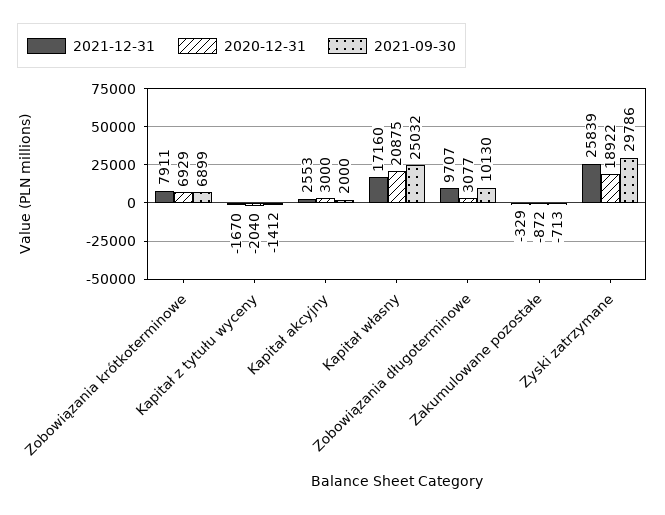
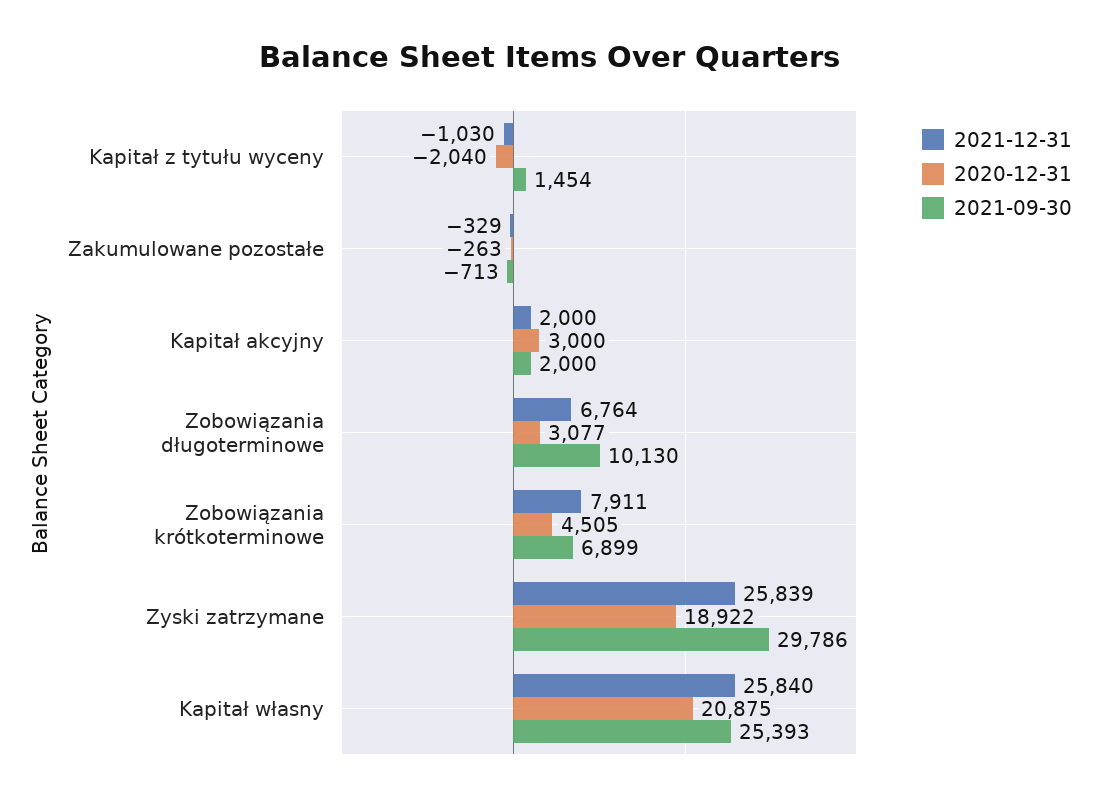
  {
    "2021-12-31": {
      "Zobowiązania krótkoterminowe": 7911,
-     "Kapitał z tytułu wyceny": -1670,
+     "Kapitał z tytułu wyceny": -1030,
-     "Kapitał akcyjny": 2553,
+     "Kapitał akcyjny": 2000,
-     "Kapitał własny": 17160,
+     "Kapitał własny": 25840,
-     "Zobowiązania długoterminowe": 9707,
+     "Zobowiązania długoterminowe": 6764,
      "Zakumulowane pozostałe": -329,
      "Zyski zatrzymane": 25839
    },
    "2020-12-31": {
-     "Zobowiązania krótkoterminowe": 6929,
+     "Zobowiązania krótkoterminowe": 4505,
      "Kapitał z tytułu wyceny": -2040,
      "Kapitał akcyjny": 3000,
      "Kapitał własny": 20875,
      "Zobowiązania długoterminowe": 3077,
-     "Zakumulowane pozostałe": -872,
+     "Zakumulowane pozostałe": -263,
      "Zyski zatrzymane": 18922
    },
    "2021-09-30": {
      "Zobowiązania krótkoterminowe": 6899,
-     "Kapitał z tytułu wyceny": -1412,
+     "Kapitał z tytułu wyceny": 1454,
      "Kapitał akcyjny": 2000,
-     "Kapitał własny": 25032,
+     "Kapitał własny": 25393,
      "Zobowiązania długoterminowe": 10130,
      "Zakumulowane pozostałe": -713,
      "Zyski zatrzymane": 29786
    }
  }

